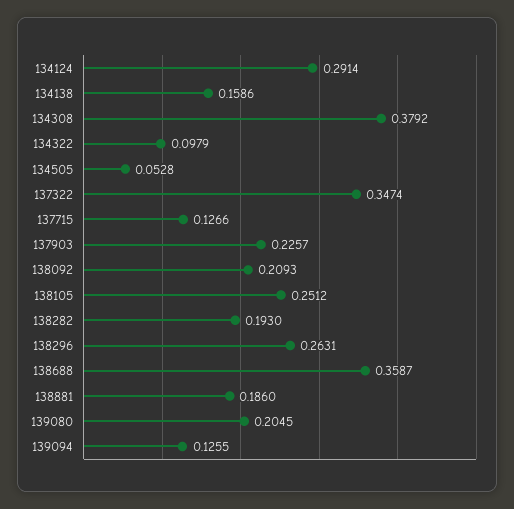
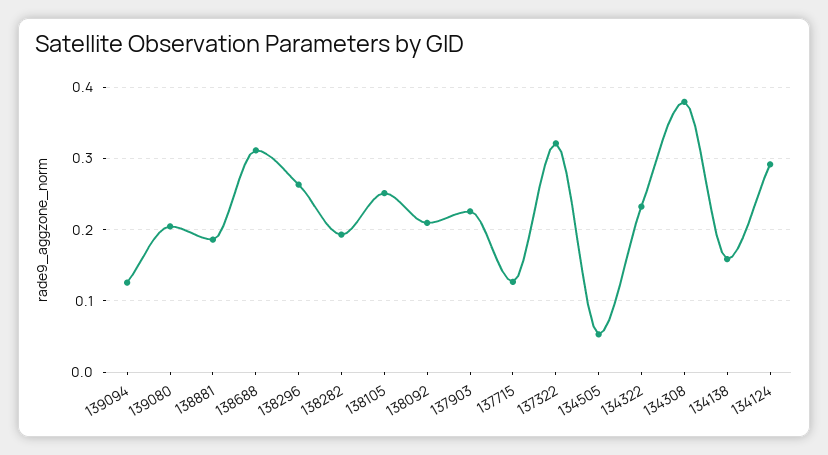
  {
    "134124": 0.2914,
    "134138": 0.1586,
    "134308": 0.3792,
-   "134322": 0.0979,
+   "134322": 0.23,
    "134505": 0.0528,
-   "137322": 0.3474,
+   "137322": 0.32,
    "137715": 0.1266,
    "137903": 0.2257,
    "138092": 0.2093,
    "138105": 0.2512,
    "138282": 0.193,
    "138296": 0.2631,
-   "138688": 0.3587,
+   "138688": 0.31,
    "138881": 0.186,
    "139080": 0.2045,
    "139094": 0.1255
  }

